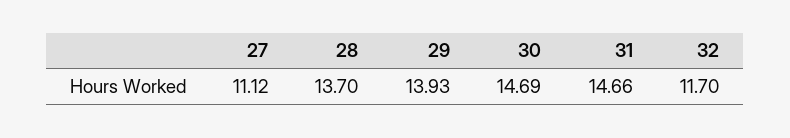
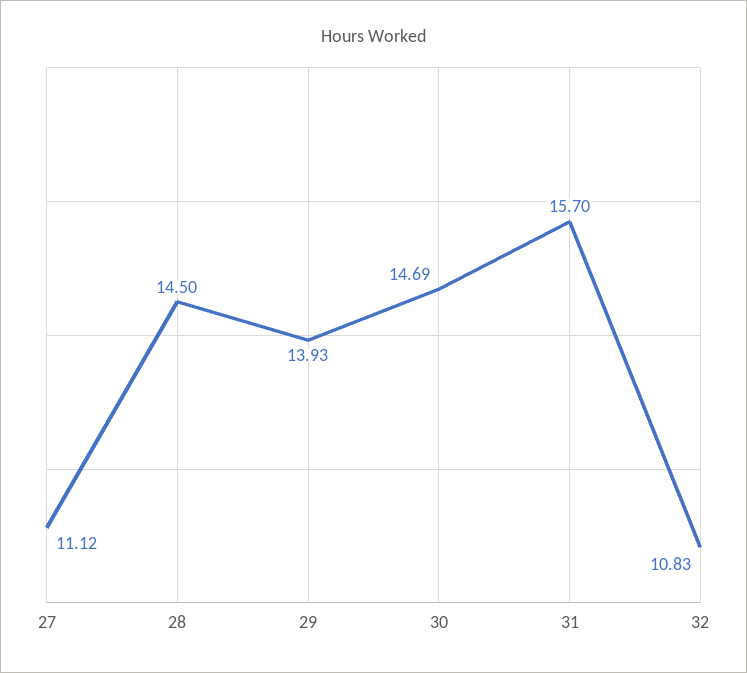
  {
    "27": 11.12,
-   "28": 13.7,
+   "28": 14.5,
    "29": 13.93,
    "30": 14.69,
-   "31": 14.66,
+   "31": 15.7,
-   "32": 11.7
+   "32": 10.83
  }

